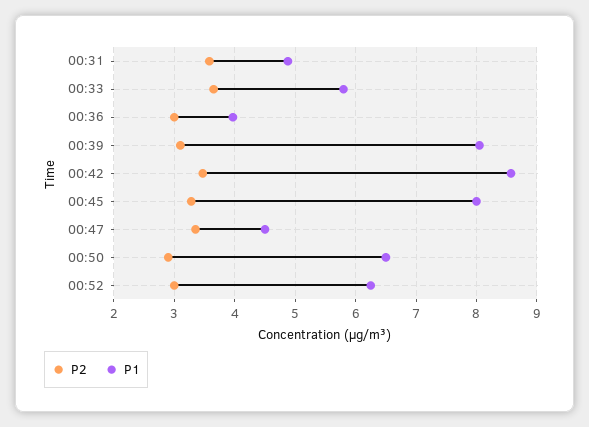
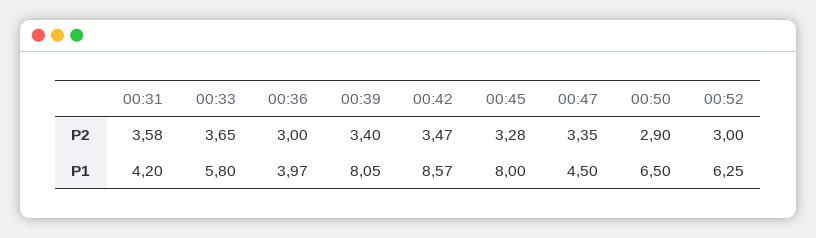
  {
    "P2": {
      "00:31": 3.58,
      "00:33": 3.65,
      "00:36": 3,
-     "00:39": 3.1,
+     "00:39": 3.4,
      "00:42": 3.47,
      "00:45": 3.28,
      "00:47": 3.35,
      "00:50": 2.9,
      "00:52": 3
    },
    "P1": {
-     "00:31": 4.9,
+     "00:31": 4.2,
      "00:33": 5.8,
      "00:36": 3.97,
      "00:39": 8.05,
      "00:42": 8.57,
      "00:45": 8,
      "00:47": 4.5,
      "00:50": 6.5,
      "00:52": 6.25
    }
  }

